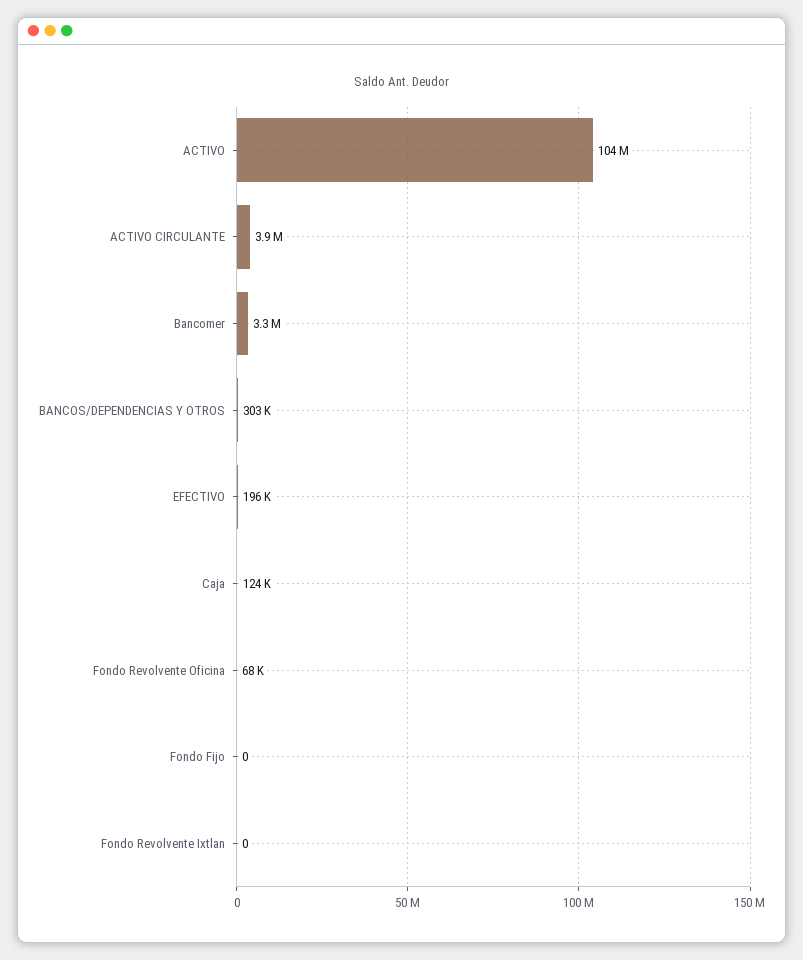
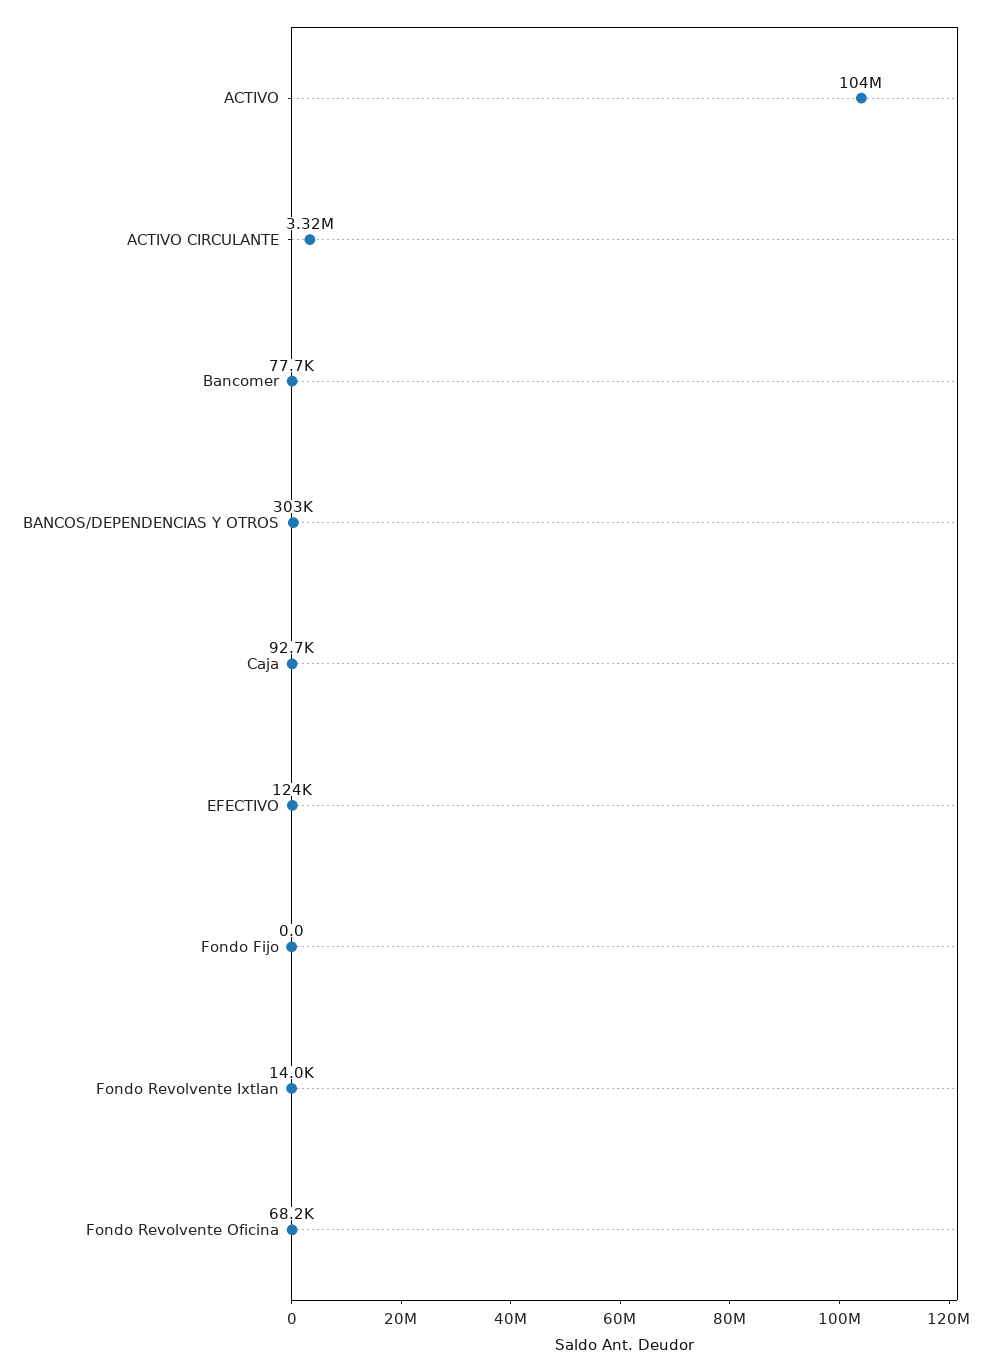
  {
    "ACTIVO": 104000000,
-   "ACTIVO CIRCULANTE": 3900000,
+   "ACTIVO CIRCULANTE": 3320000,
-   "Bancomer": 3300000,
+   "Bancomer": 77700,
    "BANCOS/DEPENDENCIAS Y OTROS": 303000,
-   "EFECTIVO": 196000,
+   "EFECTIVO": 124000,
-   "Caja": 124000,
+   "Caja": 92700,
    "Fondo Revolvente Oficina": 68200,
    "Fondo Fijo": 0,
-   "Fondo Revolvente Ixtlan": 0
+   "Fondo Revolvente Ixtlan": 14000
  }

